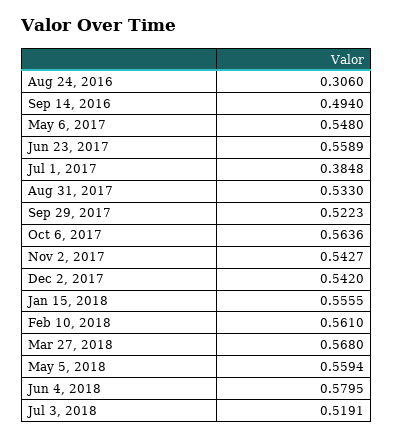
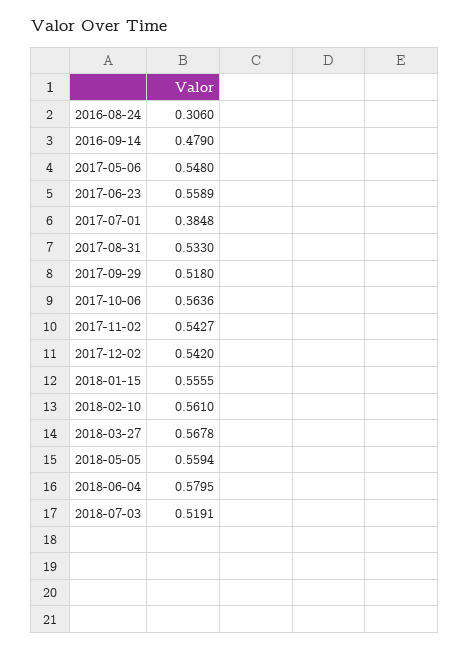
  {
    "Aug 24, 2016": 0.306,
-   "Sep 14, 2016": 0.494,
+   "Sep 14, 2016": 0.479,
    "May 6, 2017": 0.548,
    "Jun 23, 2017": 0.5589,
    "Jul 1, 2017": 0.3848,
    "Aug 31, 2017": 0.533,
-   "Sep 29, 2017": 0.5223,
+   "Sep 29, 2017": 0.518,
    "Oct 6, 2017": 0.5636,
    "Nov 2, 2017": 0.5427,
    "Dec 2, 2017": 0.542,
    "Jan 15, 2018": 0.5555,
    "Feb 10, 2018": 0.561,
-   "Mar 27, 2018": 0.568,
+   "Mar 27, 2018": 0.5678,
    "May 5, 2018": 0.5594,
    "Jun 4, 2018": 0.5795,
    "Jul 3, 2018": 0.5191
  }

